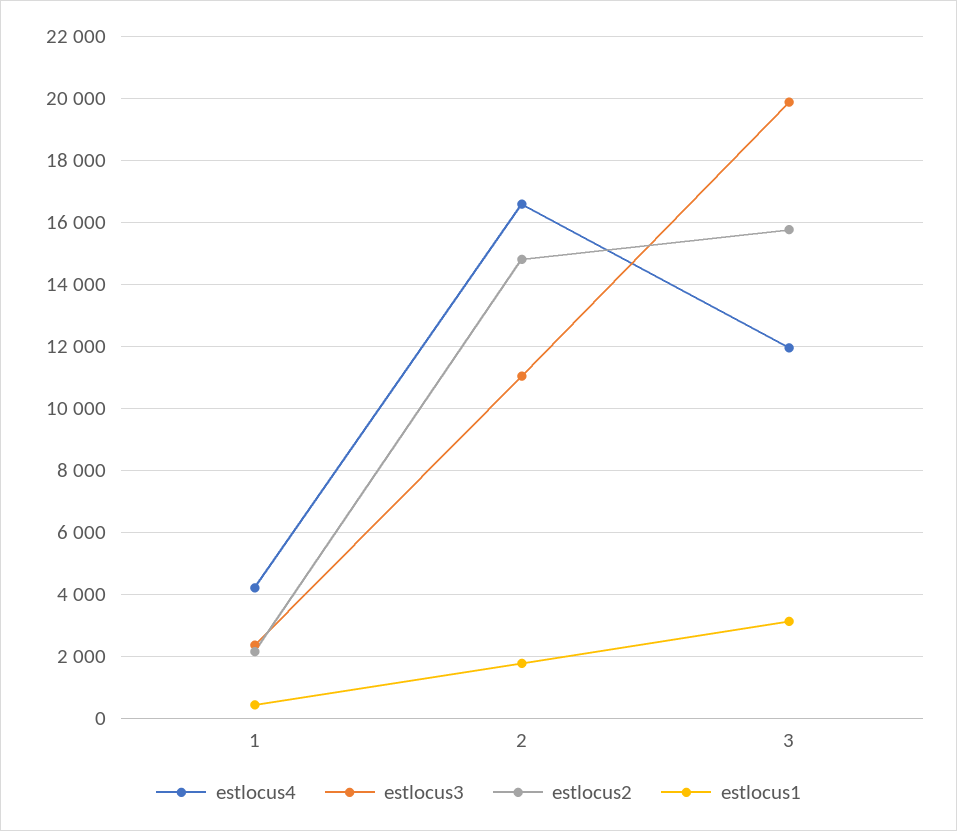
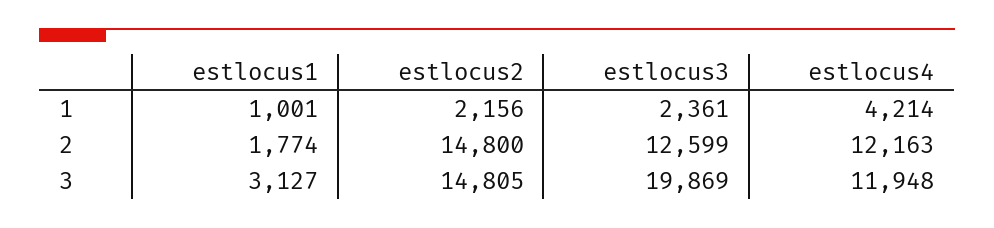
  {
    "estlocus4": {
      "1": 4214,
-     "2": 16600,
+     "2": 12163,
      "3": 11948
    },
    "estlocus3": {
      "1": 2361,
-     "2": 11000,
+     "2": 12599,
      "3": 19869
    },
    "estlocus2": {
      "1": 2156,
      "2": 14800,
-     "3": 15800
+     "3": 14805
    },
    "estlocus1": {
-     "1": 400,
+     "1": 1001,
      "2": 1774,
      "3": 3127
    }
  }

